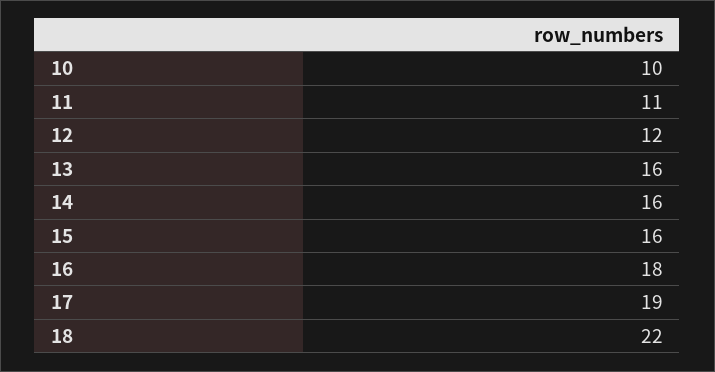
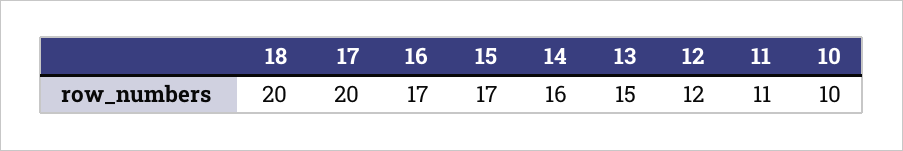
  {
    "10": 10,
    "11": 11,
    "12": 12,
-   "13": 16,
+   "13": 15,
    "14": 16,
-   "15": 16,
+   "15": 17,
-   "16": 18,
+   "16": 17,
-   "17": 19,
+   "17": 20,
-   "18": 22
+   "18": 20
  }

